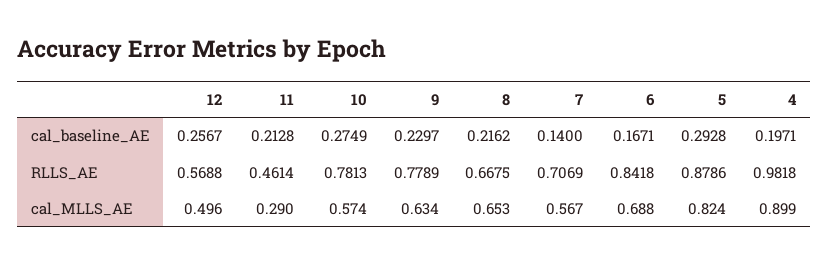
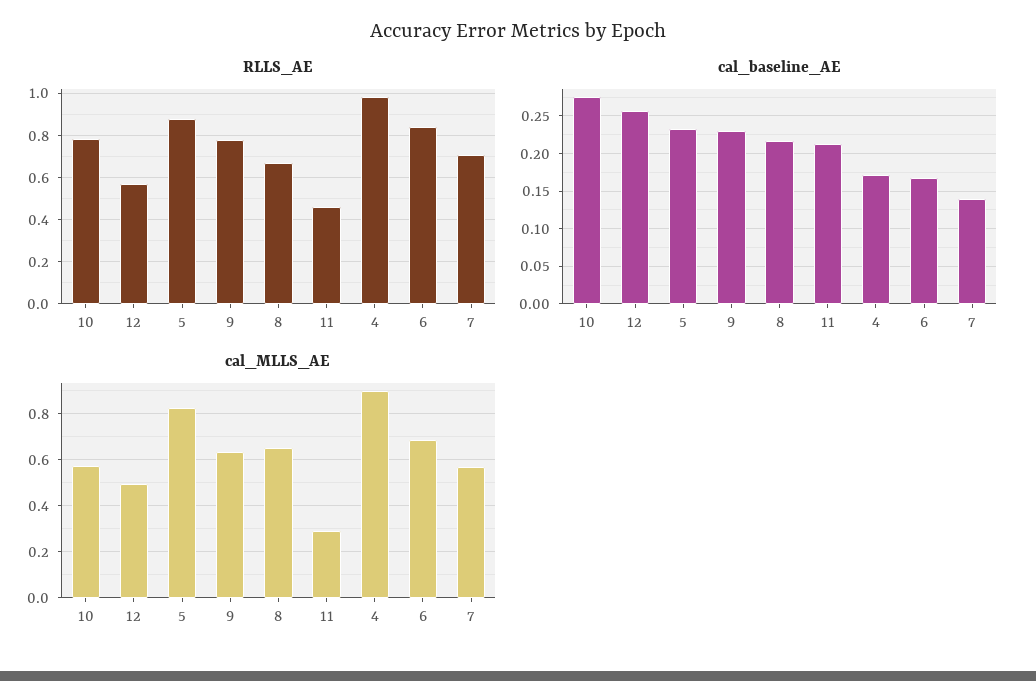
  {
    "cal_baseline_AE": {
      "12": 0.2567,
      "11": 0.2128,
      "10": 0.2749,
      "9": 0.2297,
      "8": 0.2162,
      "7": 0.14,
      "6": 0.1671,
-     "5": 0.2928,
+     "5": 0.23,
-     "4": 0.1971
+     "4": 0.17
    },
    "RLLS_AE": {
      "12": 0.5688,
      "11": 0.4614,
      "10": 0.7813,
      "9": 0.7789,
      "8": 0.6675,
      "7": 0.7069,
      "6": 0.8418,
      "5": 0.8786,
      "4": 0.9818
    },
    "cal_MLLS_AE": {
      "12": 0.496,
      "11": 0.29,
      "10": 0.574,
      "9": 0.634,
      "8": 0.653,
      "7": 0.567,
      "6": 0.688,
      "5": 0.824,
      "4": 0.899
    }
  }

